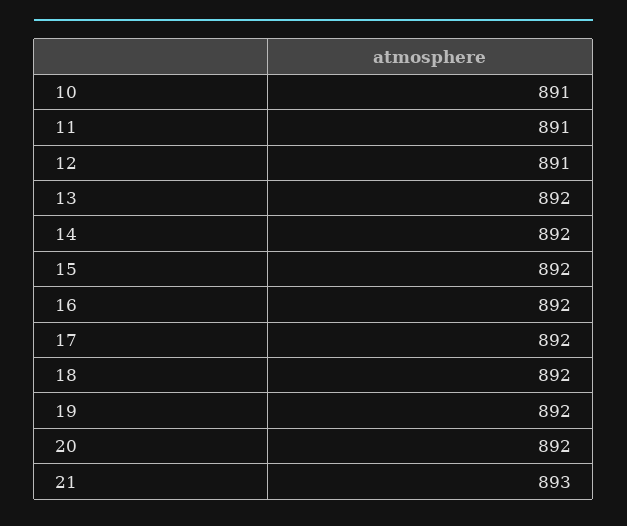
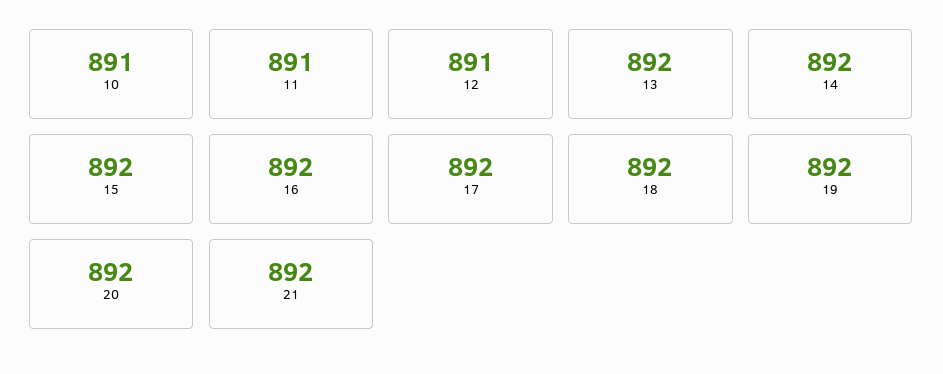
  {
    "10": 891,
    "11": 891,
    "12": 891,
    "13": 892,
    "14": 892,
    "15": 892,
    "16": 892,
    "17": 892,
    "18": 892,
    "19": 892,
    "20": 892,
-   "21": 893
+   "21": 892
  }

